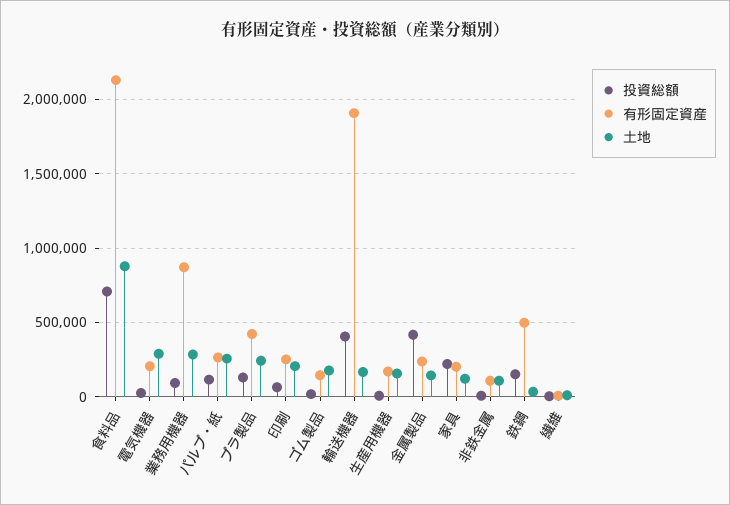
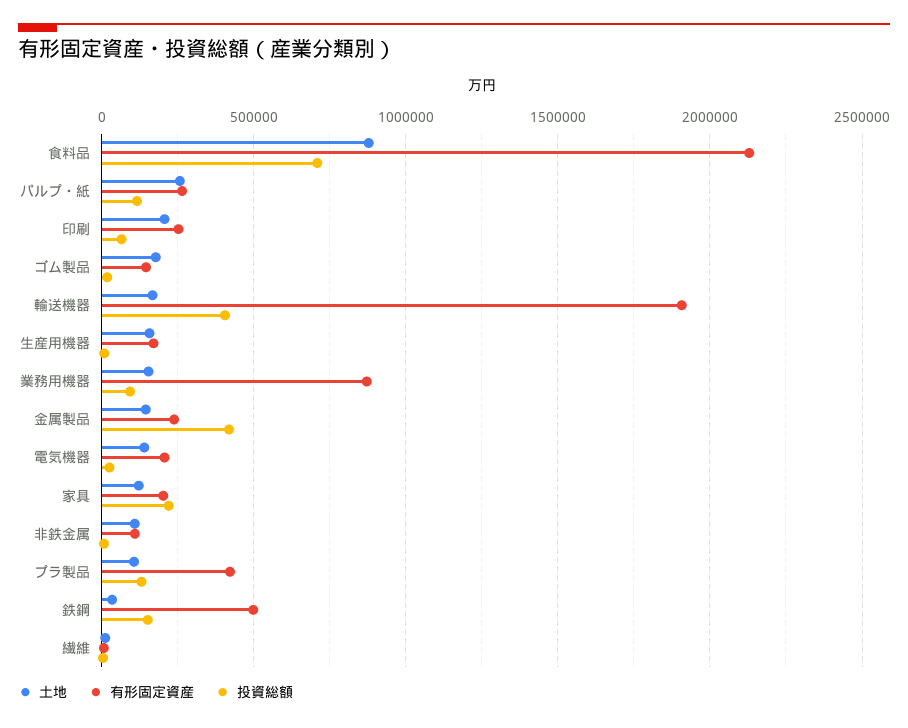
  {
    "投資総額": {
      "食料品": 700000,
      "電気機器": 50000,
      "業務用機器": 100000,
      "パルプ・紙": 100000,
      "プラ製品": 150000,
      "印刷": 50000,
      "ゴム製品": 0,
      "輸送機器": 400000,
      "生産用機器": 0,
      "金属製品": 400000,
      "家具": 200000,
      "非鉄金属": 0,
      "鉄鋼": 150000,
      "繊維": 0
    },
    "有形固定資産": {
      "食料品": 2150000,
      "電気機器": 200000,
      "業務用機器": 850000,
      "パルプ・紙": 250000,
      "プラ製品": 400000,
      "印刷": 250000,
      "ゴム製品": 150000,
      "輸送機器": 1900000,
      "生産用機器": 150000,
      "金属製品": 250000,
      "家具": 200000,
      "非鉄金属": 100000,
      "鉄鋼": 500000,
      "繊維": 0
    },
    "土地": {
      "食料品": 900000,
-     "電気機器": 300000,
+     "電気機器": 150000,
-     "業務用機器": 300000,
+     "業務用機器": 150000,
      "パルプ・紙": 250000,
-     "プラ製品": 250000,
+     "プラ製品": 100000,
      "印刷": 200000,
      "ゴム製品": 200000,
      "輸送機器": 150000,
      "生産用機器": 150000,
      "金属製品": 150000,
      "家具": 100000,
      "非鉄金属": 100000,
      "鉄鋼": 50000,
      "繊維": 0
    }
  }

